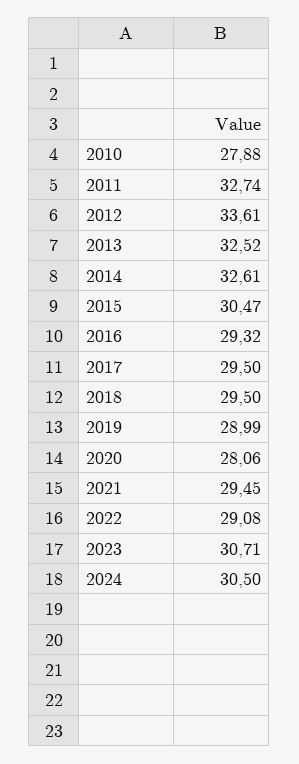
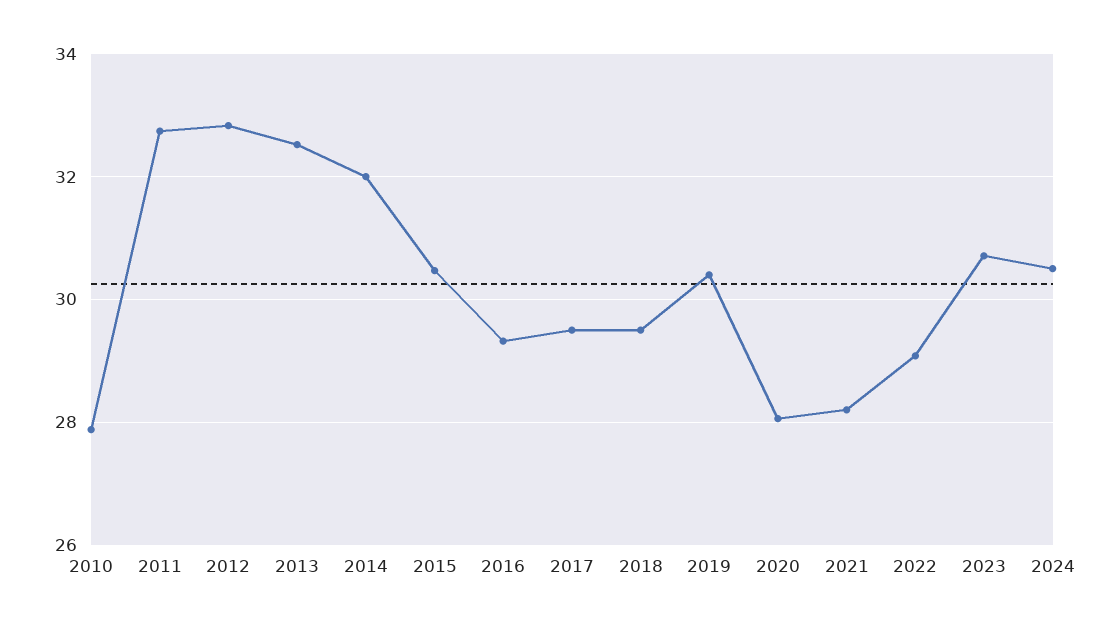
  {
    "2010": 27.88,
    "2011": 32.74,
-   "2012": 33.61,
+   "2012": 32.8,
    "2013": 32.52,
-   "2014": 32.61,
+   "2014": 32,
    "2015": 30.47,
    "2016": 29.32,
    "2017": 29.5,
    "2018": 29.5,
-   "2019": 28.99,
+   "2019": 30.4,
    "2020": 28.06,
-   "2021": 29.45,
+   "2021": 28.2,
    "2022": 29.08,
    "2023": 30.71,
    "2024": 30.5
  }

